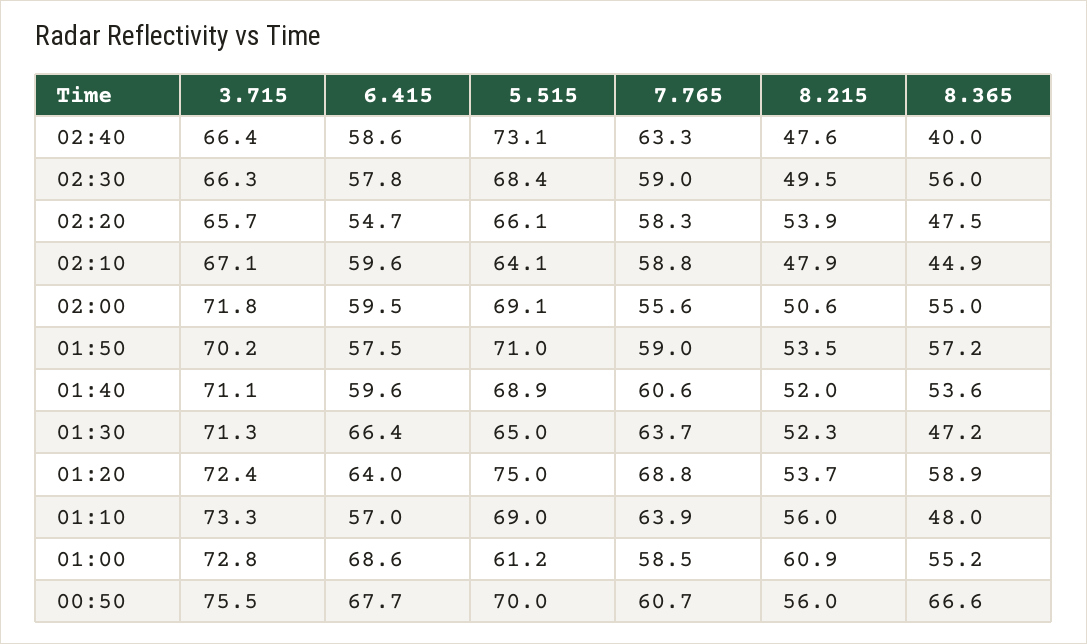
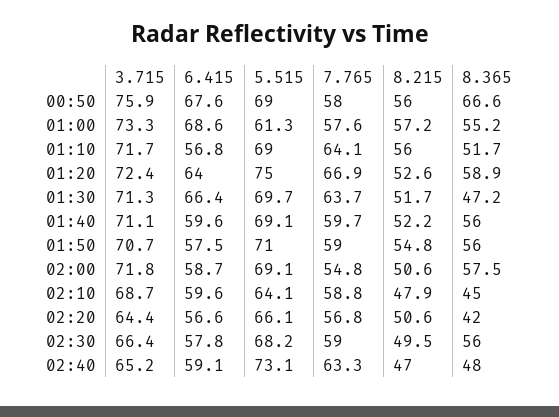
  {
    "3.715": {
-     "02:40": 66.4,
+     "02:40": 65.2,
-     "02:30": 66.3,
+     "02:30": 66.4,
-     "02:20": 65.7,
+     "02:20": 64.4,
-     "02:10": 67.1,
+     "02:10": 68.7,
      "02:00": 71.8,
-     "01:50": 70.2,
+     "01:50": 70.7,
      "01:40": 71.1,
      "01:30": 71.3,
      "01:20": 72.4,
-     "01:10": 73.3,
+     "01:10": 71.7,
-     "01:00": 72.8,
+     "01:00": 73.3,
-     "00:50": 75.5
+     "00:50": 75.9
    },
    "6.415": {
-     "02:40": 58.6,
+     "02:40": 59.1,
      "02:30": 57.8,
-     "02:20": 54.7,
+     "02:20": 56.6,
      "02:10": 59.6,
-     "02:00": 59.5,
+     "02:00": 58.7,
      "01:50": 57.5,
      "01:40": 59.6,
      "01:30": 66.4,
      "01:20": 64,
-     "01:10": 57,
+     "01:10": 56.8,
      "01:00": 68.6,
-     "00:50": 67.7
+     "00:50": 67.6
    },
    "5.515": {
      "02:40": 73.1,
-     "02:30": 68.4,
+     "02:30": 68.2,
      "02:20": 66.1,
      "02:10": 64.1,
      "02:00": 69.1,
      "01:50": 71,
-     "01:40": 68.9,
+     "01:40": 69.1,
-     "01:30": 65,
+     "01:30": 69.7,
      "01:20": 75,
      "01:10": 69,
-     "01:00": 61.2,
+     "01:00": 61.3,
-     "00:50": 70
+     "00:50": 69
    },
    "7.765": {
      "02:40": 63.3,
      "02:30": 59,
-     "02:20": 58.3,
+     "02:20": 56.8,
      "02:10": 58.8,
-     "02:00": 55.6,
+     "02:00": 54.8,
      "01:50": 59,
-     "01:40": 60.6,
+     "01:40": 59.7,
      "01:30": 63.7,
-     "01:20": 68.8,
+     "01:20": 66.9,
-     "01:10": 63.9,
+     "01:10": 64.1,
-     "01:00": 58.5,
+     "01:00": 57.6,
-     "00:50": 60.7
+     "00:50": 58
    },
    "8.215": {
-     "02:40": 47.6,
+     "02:40": 47,
      "02:30": 49.5,
-     "02:20": 53.9,
+     "02:20": 50.6,
      "02:10": 47.9,
      "02:00": 50.6,
-     "01:50": 53.5,
+     "01:50": 54.8,
-     "01:40": 52,
+     "01:40": 52.2,
-     "01:30": 52.3,
+     "01:30": 51.7,
-     "01:20": 53.7,
+     "01:20": 52.6,
      "01:10": 56,
-     "01:00": 60.9,
+     "01:00": 57.2,
      "00:50": 56
    },
    "8.365": {
-     "02:40": 40,
+     "02:40": 48,
      "02:30": 56,
-     "02:20": 47.5,
+     "02:20": 42,
-     "02:10": 44.9,
+     "02:10": 45,
-     "02:00": 55,
+     "02:00": 57.5,
-     "01:50": 57.2,
+     "01:50": 56,
-     "01:40": 53.6,
+     "01:40": 56,
      "01:30": 47.2,
      "01:20": 58.9,
-     "01:10": 48,
+     "01:10": 51.7,
      "01:00": 55.2,
      "00:50": 66.6
    }
  }

